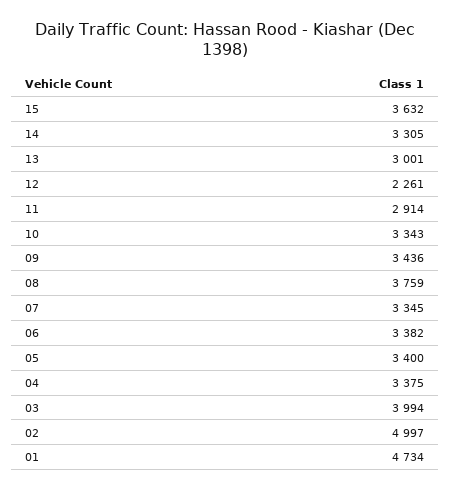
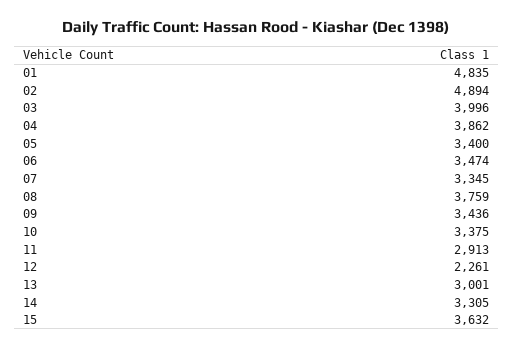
  {
    "15": 3632,
    "14": 3305,
    "13": 3001,
    "12": 2261,
-   "11": 2914,
+   "11": 2913,
-   "10": 3343,
+   "10": 3375,
    "09": 3436,
    "08": 3759,
    "07": 3345,
-   "06": 3382,
+   "06": 3474,
    "05": 3400,
-   "04": 3375,
+   "04": 3862,
-   "03": 3994,
+   "03": 3996,
-   "02": 4997,
+   "02": 4894,
-   "01": 4734
+   "01": 4835
  }

